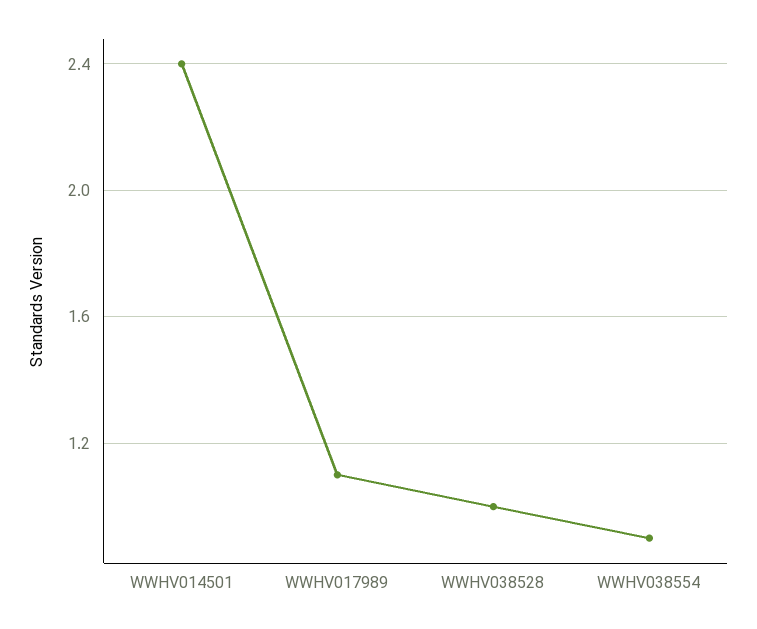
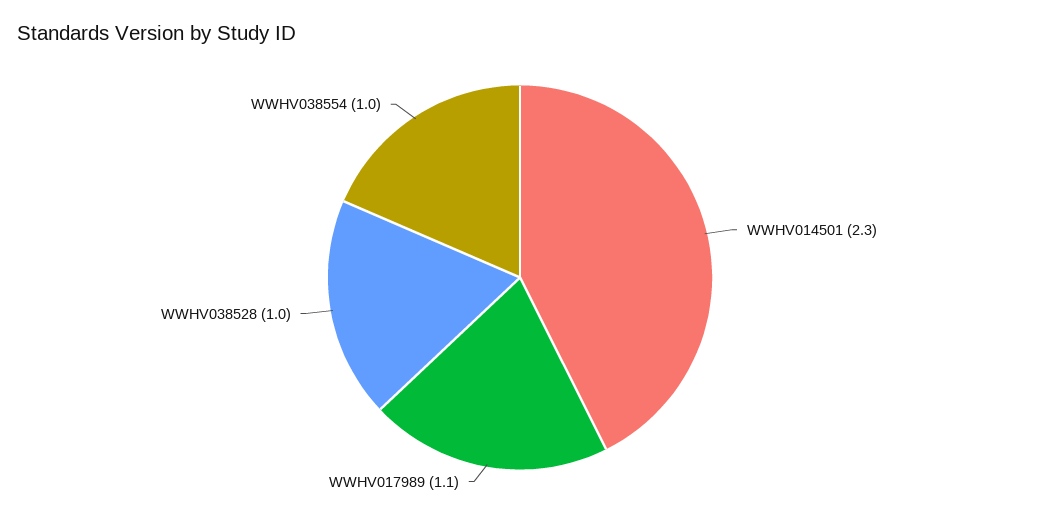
  {
-   "WWHV014501": 2.4,
+   "WWHV014501": 2.3,
    "WWHV017989": 1.1,
    "WWHV038528": 1,
-   "WWHV038554": 0.9
+   "WWHV038554": 1
  }

